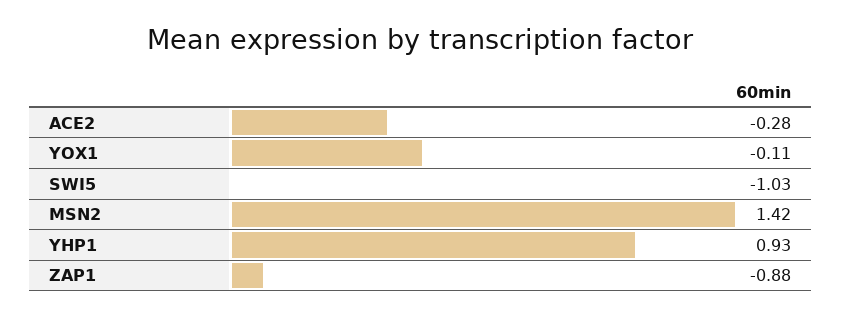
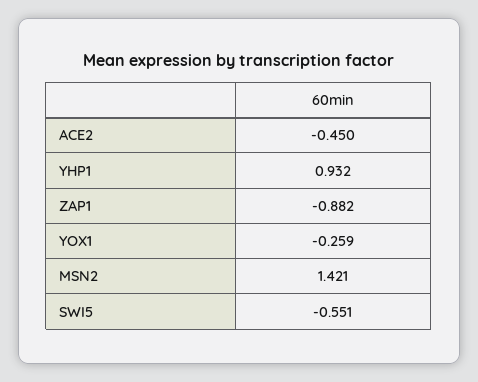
  {
-   "ACE2": -0.28,
+   "ACE2": -0.45,
-   "YOX1": -0.11,
+   "YOX1": -0.259,
-   "SWI5": -1.03,
+   "SWI5": -0.551,
    "MSN2": 1.421,
    "YHP1": 0.932,
    "ZAP1": -0.882
  }

